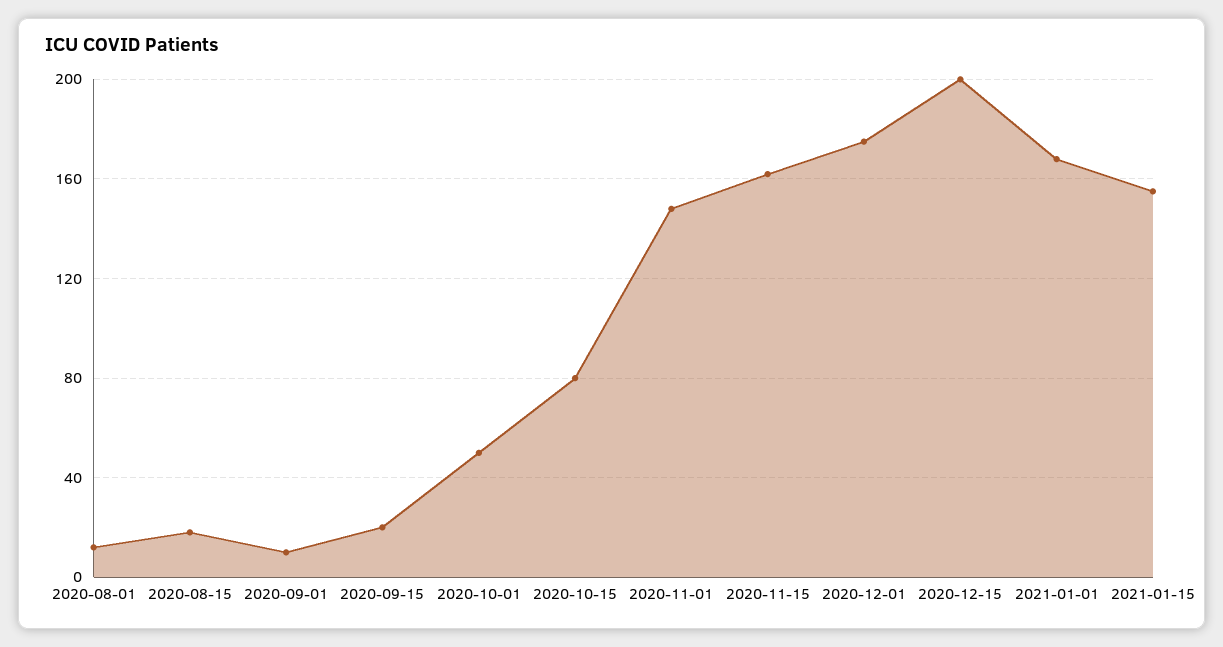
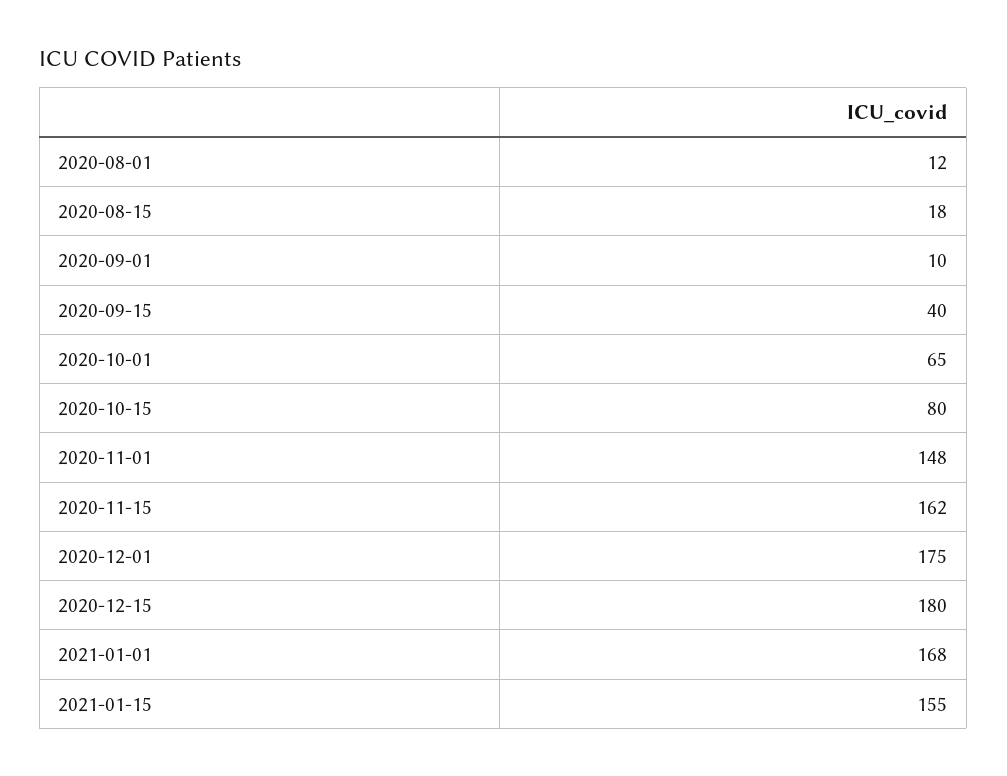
  {
    "2020-08-01": 12,
    "2020-08-15": 18,
    "2020-09-01": 10,
-   "2020-09-15": 20,
+   "2020-09-15": 40,
-   "2020-10-01": 50,
+   "2020-10-01": 65,
    "2020-10-15": 80,
    "2020-11-01": 148,
    "2020-11-15": 162,
    "2020-12-01": 175,
-   "2020-12-15": 200,
+   "2020-12-15": 180,
    "2021-01-01": 168,
    "2021-01-15": 155
  }

